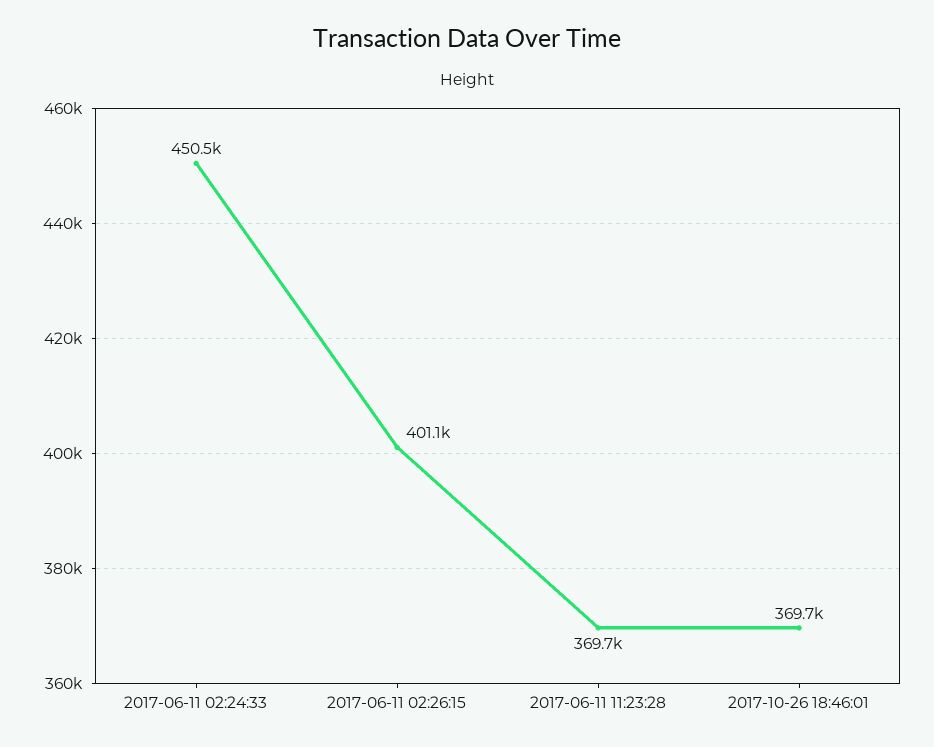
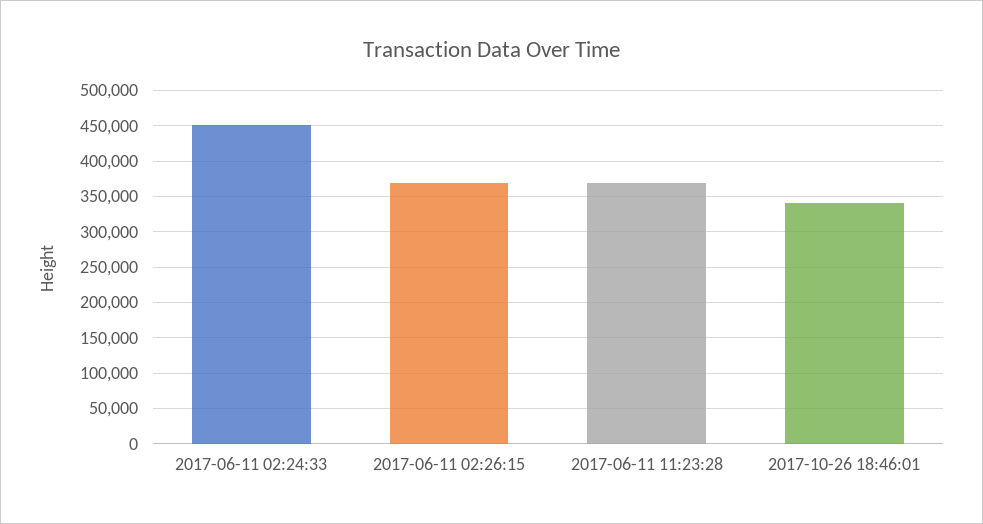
  {
    "2017-06-11 02:24:33": 450500,
-   "2017-06-11 02:26:15": 401100,
+   "2017-06-11 02:26:15": 370000,
    "2017-06-11 11:23:28": 369700,
-   "2017-10-26 18:46:01": 369700
+   "2017-10-26 18:46:01": 340000
  }

